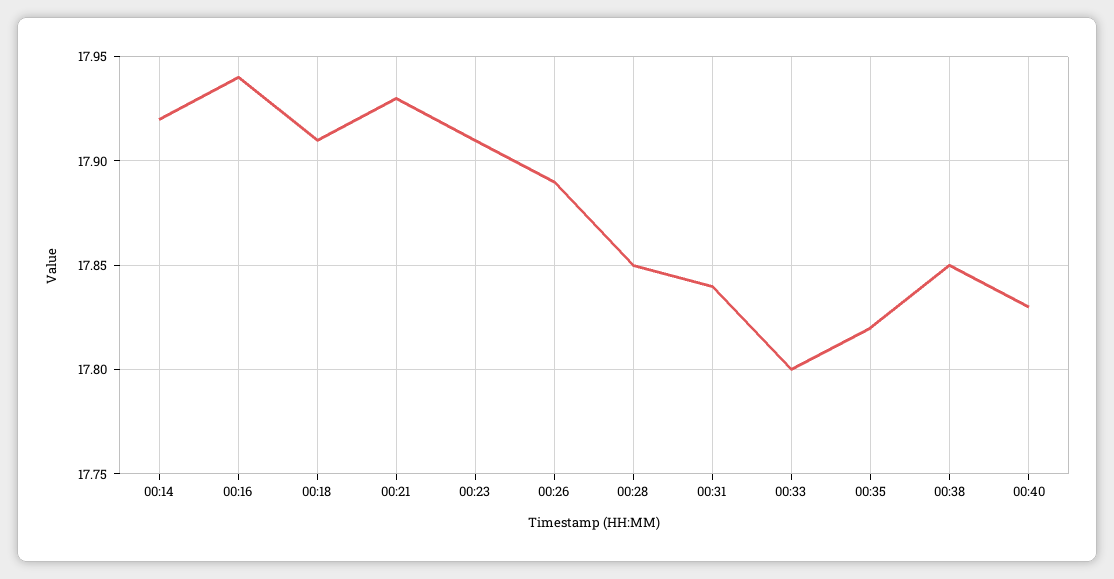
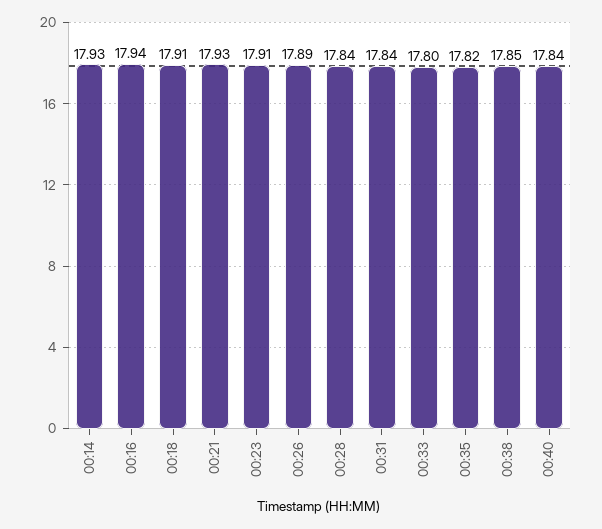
  {
-   "00:14": 17.92,
+   "00:14": 17.93,
    "00:16": 17.94,
    "00:18": 17.91,
    "00:21": 17.93,
    "00:23": 17.91,
    "00:26": 17.89,
-   "00:28": 17.85,
+   "00:28": 17.84,
    "00:31": 17.84,
    "00:33": 17.8,
    "00:35": 17.82,
    "00:38": 17.85,
-   "00:40": 17.83
+   "00:40": 17.84
  }

